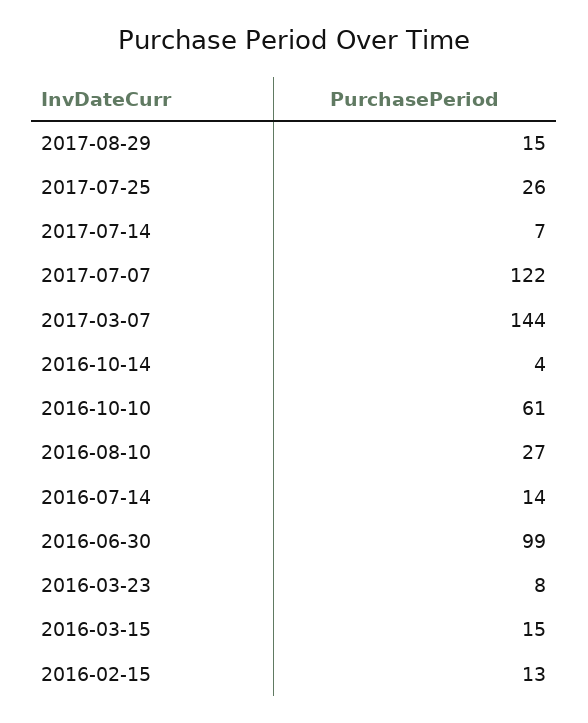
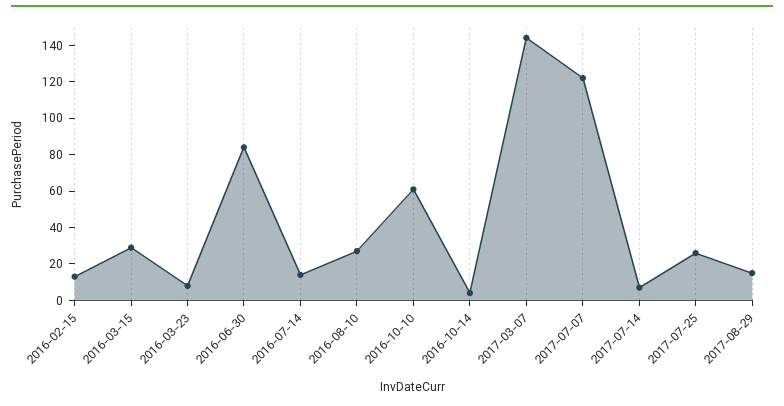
  {
    "2017-08-29": 15,
    "2017-07-25": 26,
    "2017-07-14": 7,
    "2017-07-07": 122,
    "2017-03-07": 144,
    "2016-10-14": 4,
    "2016-10-10": 61,
    "2016-08-10": 27,
    "2016-07-14": 14,
-   "2016-06-30": 99,
+   "2016-06-30": 85,
    "2016-03-23": 8,
-   "2016-03-15": 15,
+   "2016-03-15": 30,
    "2016-02-15": 13
  }

